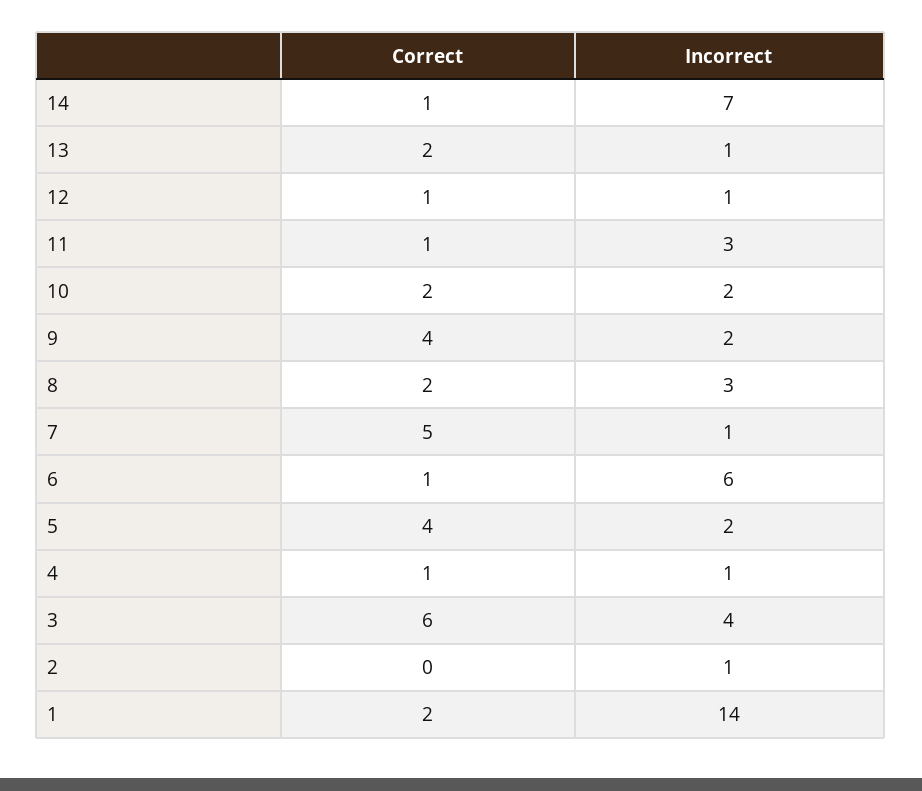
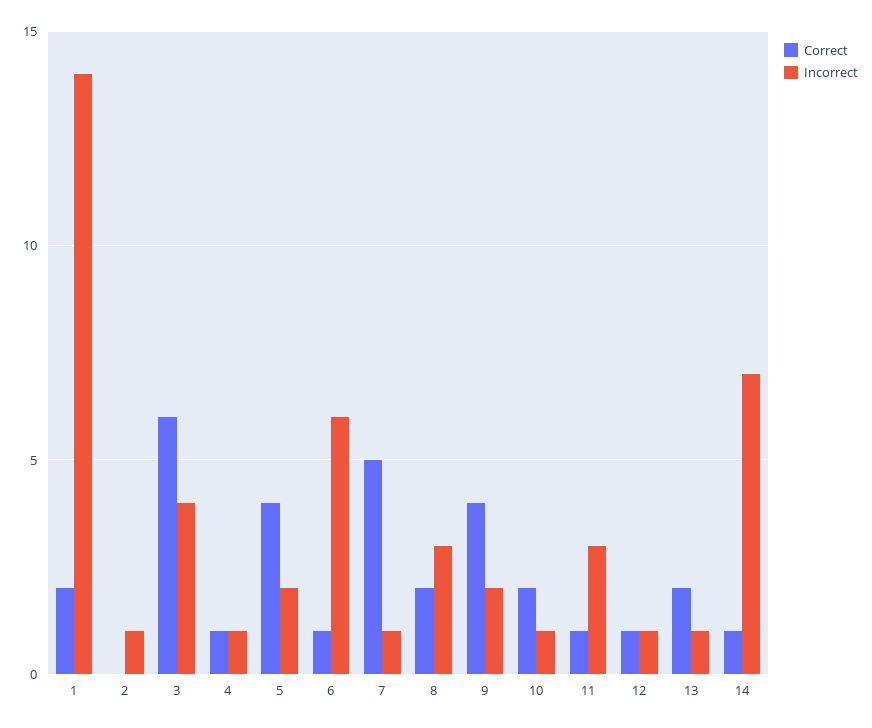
  {
    "Correct": {
      "14": 1,
      "13": 2,
      "12": 1,
      "11": 1,
      "10": 2,
      "9": 4,
      "8": 2,
      "7": 5,
      "6": 1,
      "5": 4,
      "4": 1,
      "3": 6,
      "2": 0,
      "1": 2
    },
    "Incorrect": {
      "14": 7,
      "13": 1,
      "12": 1,
      "11": 3,
-     "10": 2,
+     "10": 1,
      "9": 2,
      "8": 3,
      "7": 1,
      "6": 6,
      "5": 2,
      "4": 1,
      "3": 4,
      "2": 1,
      "1": 14
    }
  }

